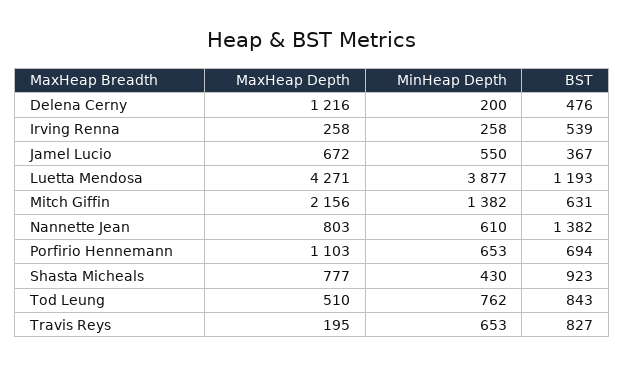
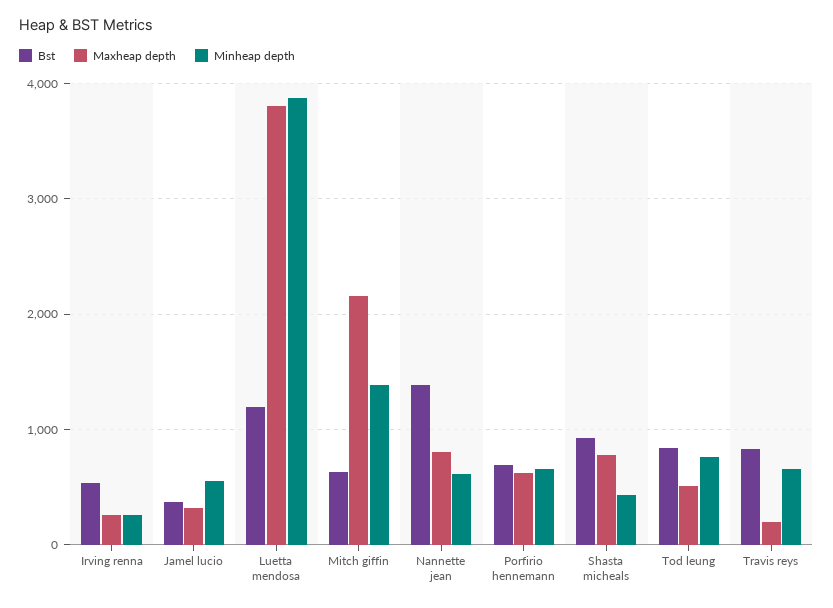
  {
    "MaxHeap Depth": {
-     "Delena Cerny": 1216,
      "Irving Renna": 258,
-     "Jamel Lucio": 672,
+     "Jamel Lucio": 300,
-     "Luetta Mendosa": 4271,
+     "Luetta Mendosa": 3800,
      "Mitch Giffin": 2156,
      "Nannette Jean": 803,
-     "Porfirio Hennemann": 1103,
+     "Porfirio Hennemann": 600,
      "Shasta Micheals": 777,
      "Tod Leung": 510,
      "Travis Reys": 195
    },
    "MinHeap Depth": {
-     "Delena Cerny": 200,
      "Irving Renna": 258,
      "Jamel Lucio": 550,
      "Luetta Mendosa": 3877,
      "Mitch Giffin": 1382,
      "Nannette Jean": 610,
      "Porfirio Hennemann": 653,
      "Shasta Micheals": 430,
      "Tod Leung": 762,
      "Travis Reys": 653
    },
    "BST": {
-     "Delena Cerny": 476,
      "Irving Renna": 539,
      "Jamel Lucio": 367,
      "Luetta Mendosa": 1193,
      "Mitch Giffin": 631,
      "Nannette Jean": 1382,
      "Porfirio Hennemann": 694,
      "Shasta Micheals": 923,
      "Tod Leung": 843,
      "Travis Reys": 827
    }
  }

